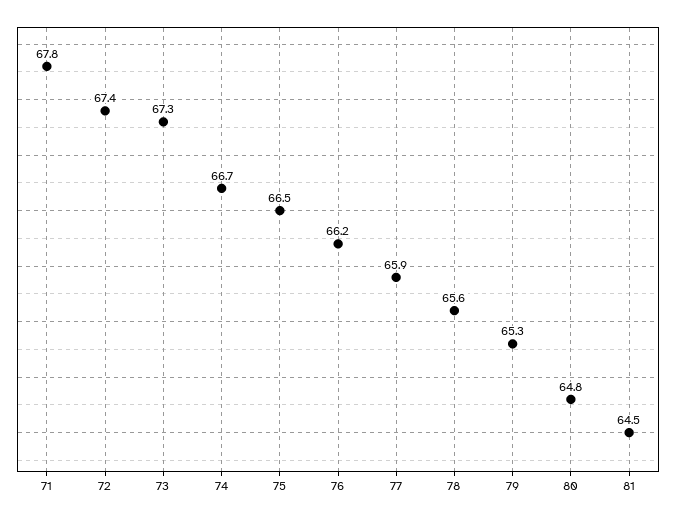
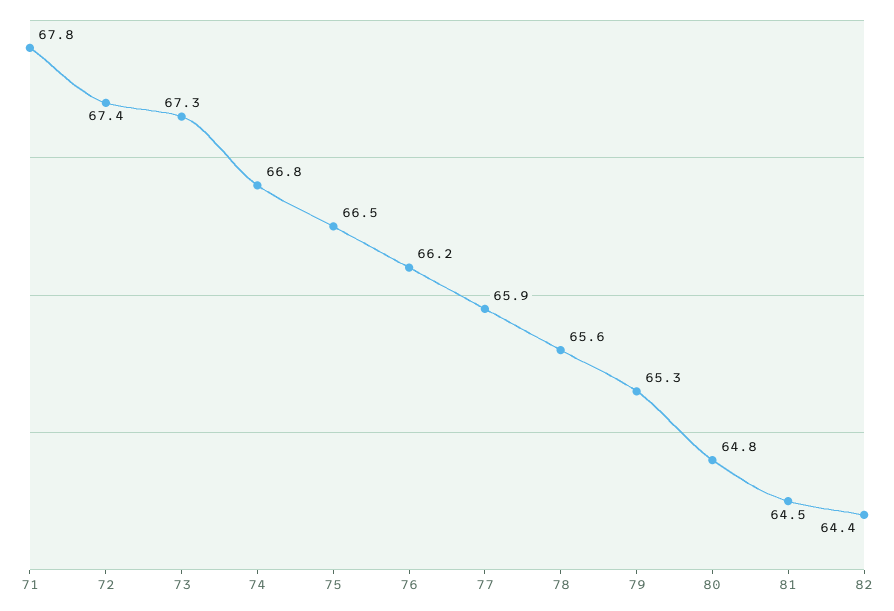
  {
    "71": 67.8,
    "72": 67.4,
    "73": 67.3,
-   "74": 66.7,
+   "74": 66.8,
    "75": 66.5,
    "76": 66.2,
    "77": 65.9,
    "78": 65.6,
    "79": 65.3,
    "80": 64.8,
-   "81": 64.5
+   "81": 64.5,
+   "82": 64.4
  }

